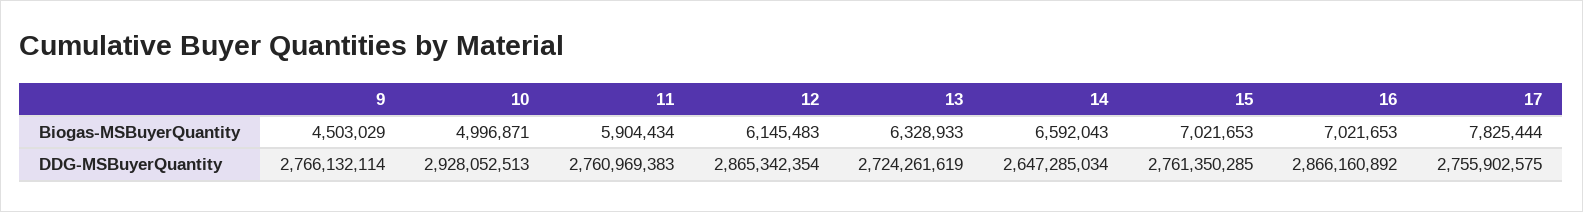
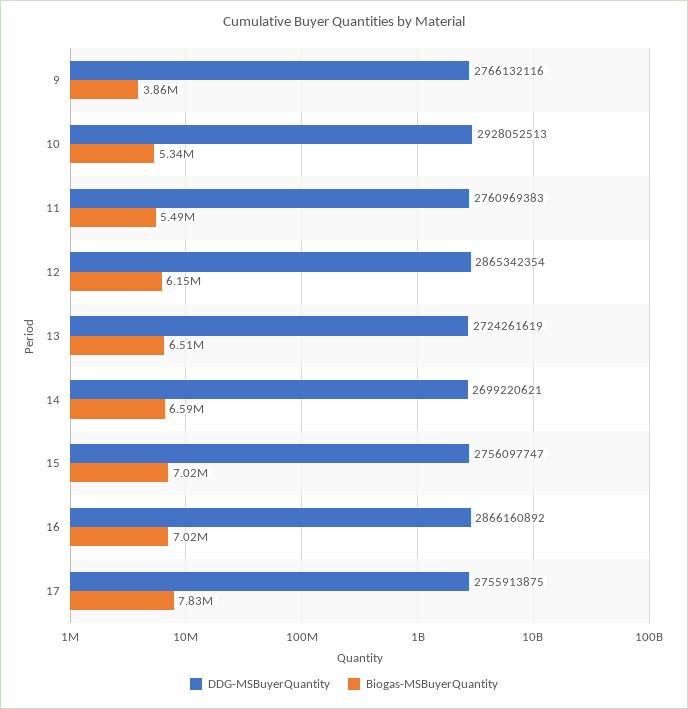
  {
    "Biogas-MSBuyerQuantity": {
-     "9": 4503029,
+     "9": 3860000,
-     "10": 4996871,
+     "10": 5340000,
-     "11": 5904434,
+     "11": 5490000,
      "12": 6145483,
-     "13": 6328933,
+     "13": 6510000,
      "14": 6592043,
      "15": 7021653,
      "16": 7021653,
      "17": 7825444
    },
    "DDG-MSBuyerQuantity": {
-     "9": 2766132114,
+     "9": 2766132116,
      "10": 2928052513,
      "11": 2760969383,
      "12": 2865342354,
      "13": 2724261619,
-     "14": 2647285034,
+     "14": 2699220621,
-     "15": 2761350285,
+     "15": 2756097747,
      "16": 2866160892,
-     "17": 2755902575
+     "17": 2755913875
    }
  }

